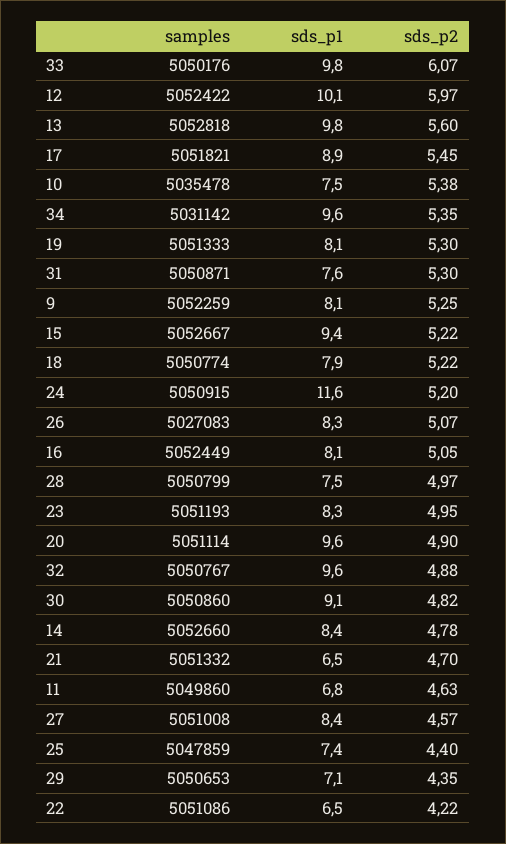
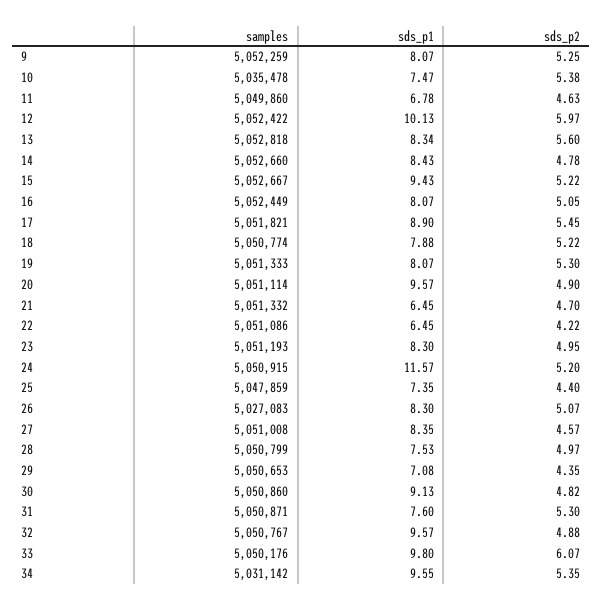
  {
    "samples": {
      "33": 5050176,
      "12": 5052422,
      "13": 5052818,
      "17": 5051821,
      "10": 5035478,
      "34": 5031142,
      "19": 5051333,
      "31": 5050871,
      "9": 5052259,
      "15": 5052667,
      "18": 5050774,
      "24": 5050915,
      "26": 5027083,
      "16": 5052449,
      "28": 5050799,
      "23": 5051193,
      "20": 5051114,
      "32": 5050767,
      "30": 5050860,
      "14": 5052660,
      "21": 5051332,
      "11": 5049860,
      "27": 5051008,
      "25": 5047859,
      "29": 5050653,
      "22": 5051086
    },
    "sds_p1": {
      "33": 9.8,
      "12": 10.13,
-     "13": 9.8,
+     "13": 8.34,
      "17": 8.9,
      "10": 7.47,
      "34": 9.55,
      "19": 8.07,
      "31": 7.6,
      "9": 8.07,
      "15": 9.43,
      "18": 7.88,
      "24": 11.57,
      "26": 8.3,
      "16": 8.07,
      "28": 7.53,
      "23": 8.3,
      "20": 9.57,
      "32": 9.57,
      "30": 9.13,
      "14": 8.43,
      "21": 6.45,
      "11": 6.78,
      "27": 8.35,
      "25": 7.35,
      "29": 7.08,
      "22": 6.45
    },
    "sds_p2": {
      "33": 6.07,
      "12": 5.97,
      "13": 5.6,
      "17": 5.45,
      "10": 5.38,
      "34": 5.35,
      "19": 5.3,
      "31": 5.3,
      "9": 5.25,
      "15": 5.22,
      "18": 5.22,
      "24": 5.2,
      "26": 5.07,
      "16": 5.05,
      "28": 4.97,
      "23": 4.95,
      "20": 4.9,
      "32": 4.88,
      "30": 4.82,
      "14": 4.78,
      "21": 4.7,
      "11": 4.63,
      "27": 4.57,
      "25": 4.4,
      "29": 4.35,
      "22": 4.22
    }
  }

